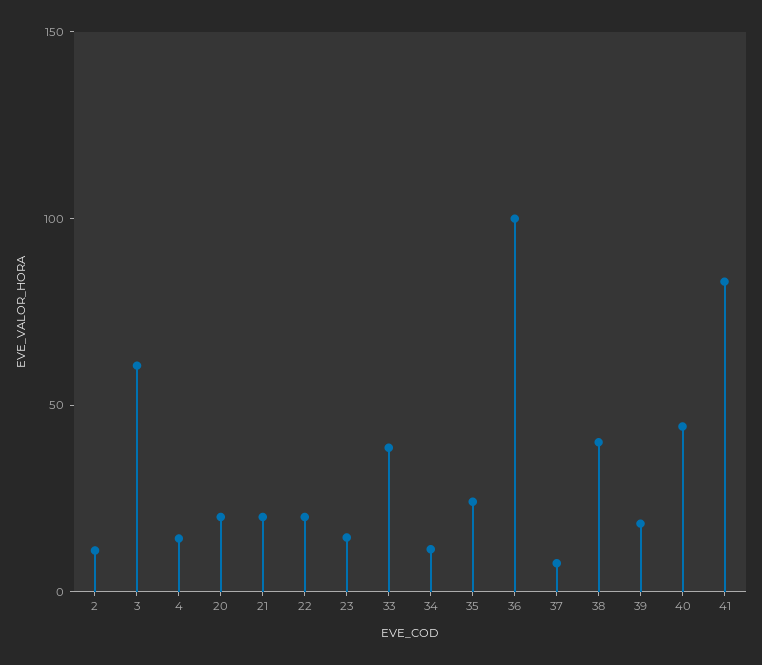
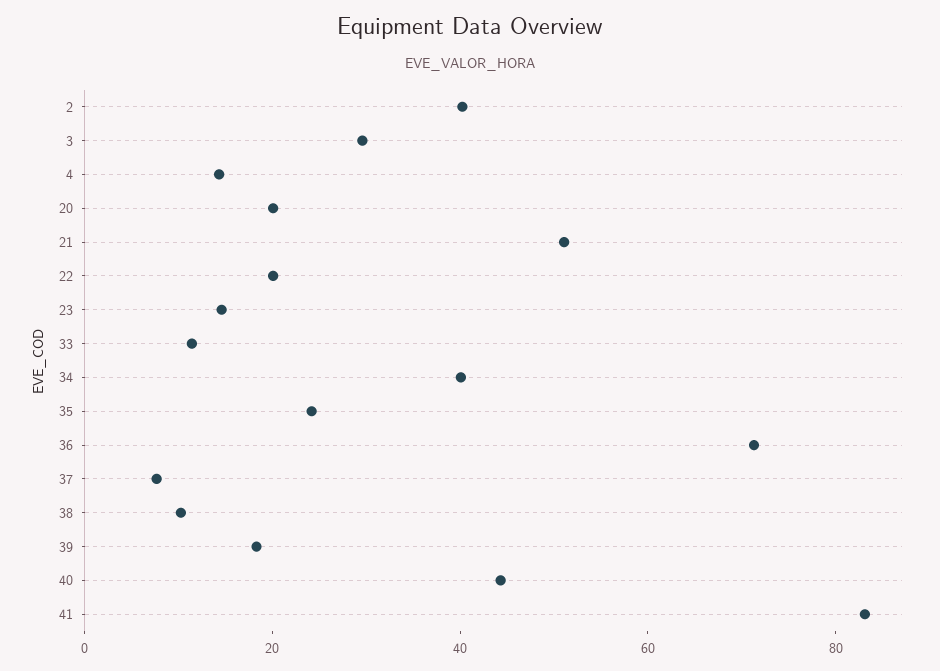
  {
-   "2": 10,
+   "2": 40,
-   "3": 60,
+   "3": 30,
    "4": 15,
    "20": 20,
-   "21": 20,
+   "21": 50,
    "22": 20,
    "23": 15,
-   "33": 40,
+   "33": 10,
-   "34": 10,
+   "34": 40,
    "35": 25,
-   "36": 100,
+   "36": 70,
    "37": 10,
-   "38": 40,
+   "38": 10,
    "39": 20,
    "40": 45,
    "41": 85
  }

